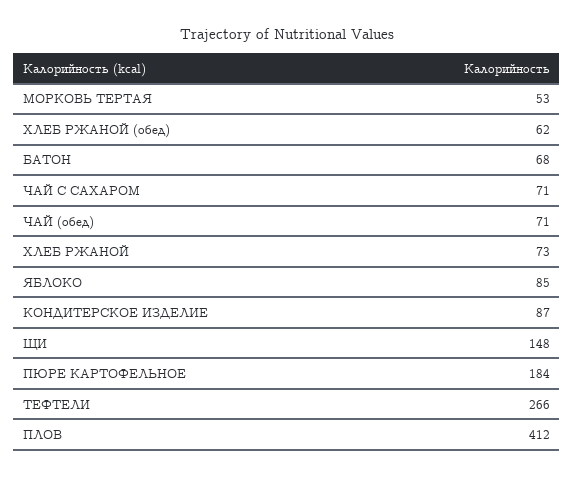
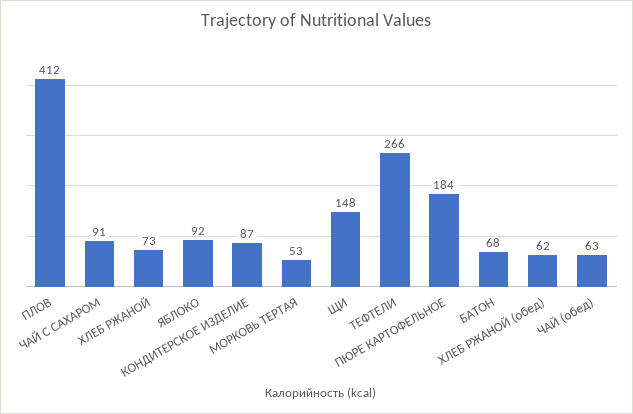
  {
    "МОРКОВЬ ТЕРТАЯ": 53,
    "ХЛЕБ РЖАНОЙ (обед)": 62,
    "БАТОН": 68,
-   "ЧАЙ С САХАРОМ": 71,
+   "ЧАЙ С САХАРОМ": 91,
-   "ЧАЙ (обед)": 71,
+   "ЧАЙ (обед)": 63,
    "ХЛЕБ РЖАНОЙ": 73,
-   "ЯБЛОКО": 85,
+   "ЯБЛОКО": 92,
    "КОНДИТЕРСКОЕ ИЗДЕЛИЕ": 87,
    "ЩИ": 148,
    "ПЮРЕ КАРТОФЕЛЬНОЕ": 184,
    "ТЕФТЕЛИ": 266,
    "ПЛОВ": 412
  }

